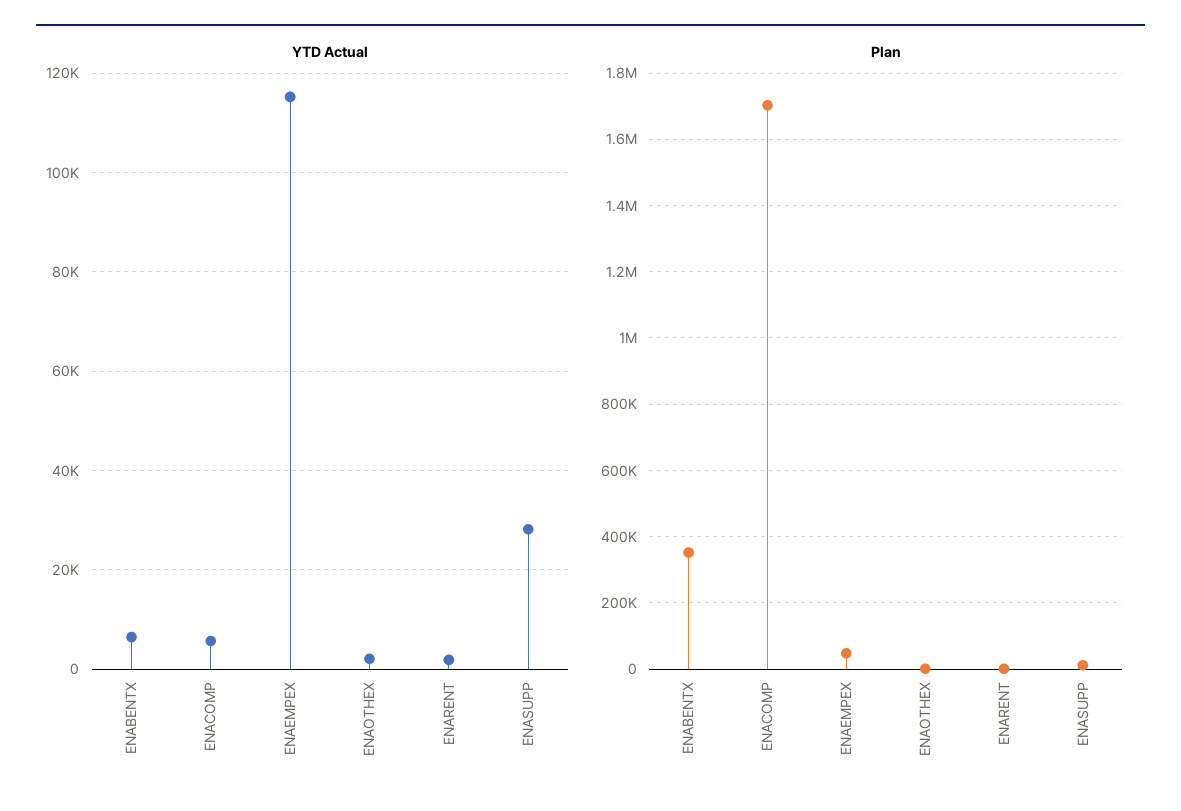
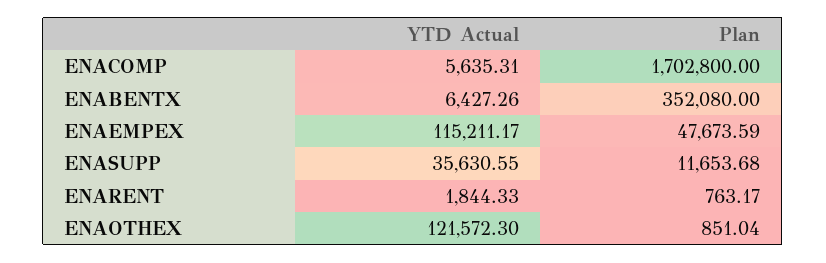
  {
    "YTD Actual": {
      "ENABENTX": 6427.26,
      "ENACOMP": 5635.31,
      "ENAEMPEX": 115211.17,
-     "ENAOTHEX": 2000,
+     "ENAOTHEX": 121572.3,
      "ENARENT": 1844.33,
-     "ENASUPP": 28000
+     "ENASUPP": 35630.55
    },
    "Plan": {
      "ENABENTX": 352080,
      "ENACOMP": 1702800,
      "ENAEMPEX": 47673.59,
      "ENAOTHEX": 851.04,
      "ENARENT": 763.17,
      "ENASUPP": 11653.68
    }
  }

